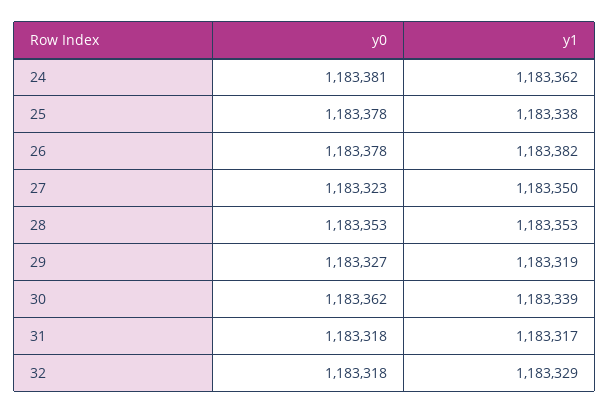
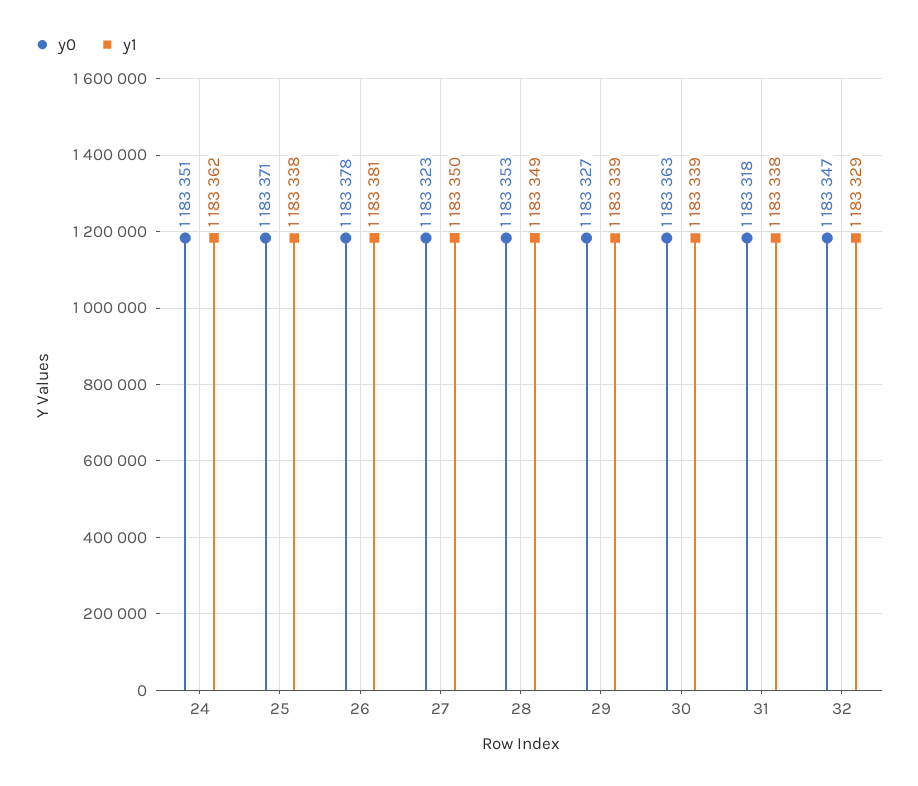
  {
    "y0": {
-     "24": 1183381,
+     "24": 1183351,
-     "25": 1183378,
+     "25": 1183371,
      "26": 1183378,
      "27": 1183323,
      "28": 1183353,
      "29": 1183327,
-     "30": 1183362,
+     "30": 1183363,
      "31": 1183318,
-     "32": 1183318
+     "32": 1183347
    },
    "y1": {
      "24": 1183362,
      "25": 1183338,
-     "26": 1183382,
+     "26": 1183381,
      "27": 1183350,
-     "28": 1183353,
+     "28": 1183349,
-     "29": 1183319,
+     "29": 1183339,
      "30": 1183339,
-     "31": 1183317,
+     "31": 1183338,
      "32": 1183329
    }
  }

